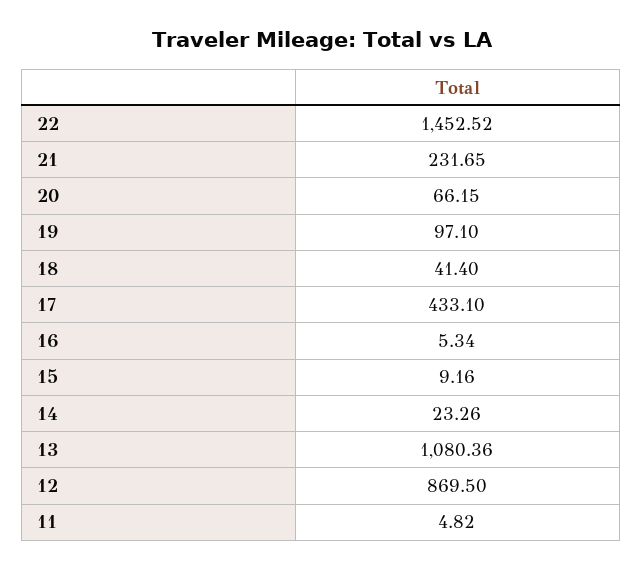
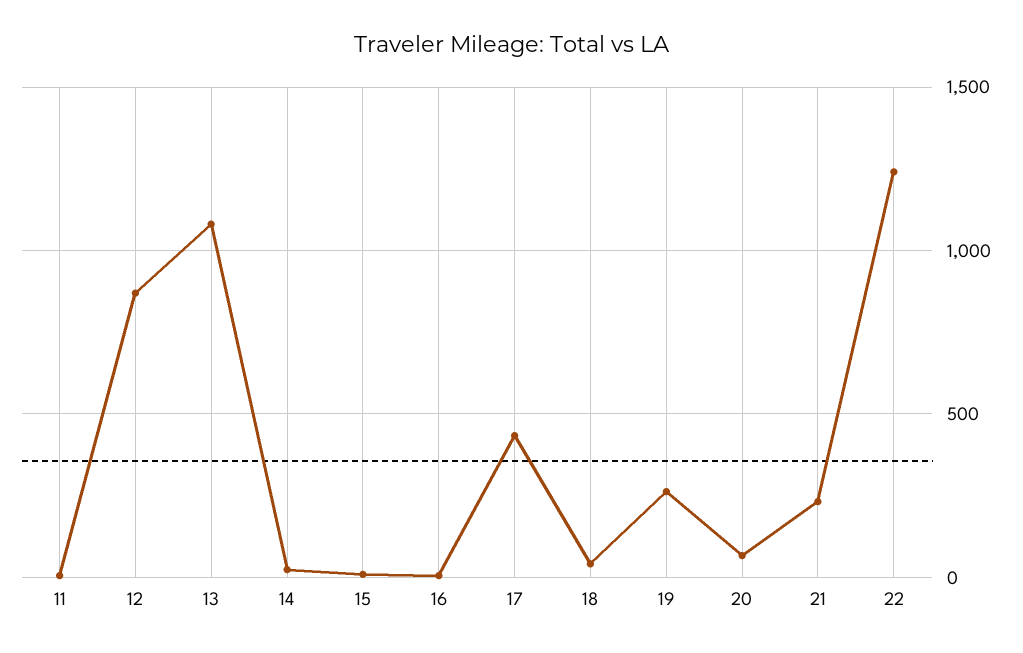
  {
-   "22": 1452.52,
+   "22": 1250,
    "21": 231.65,
    "20": 66.15,
-   "19": 97.1,
+   "19": 250,
    "18": 41.4,
    "17": 433.1,
    "16": 5.34,
    "15": 9.16,
    "14": 23.26,
    "13": 1080.36,
    "12": 869.5,
    "11": 4.82
  }

